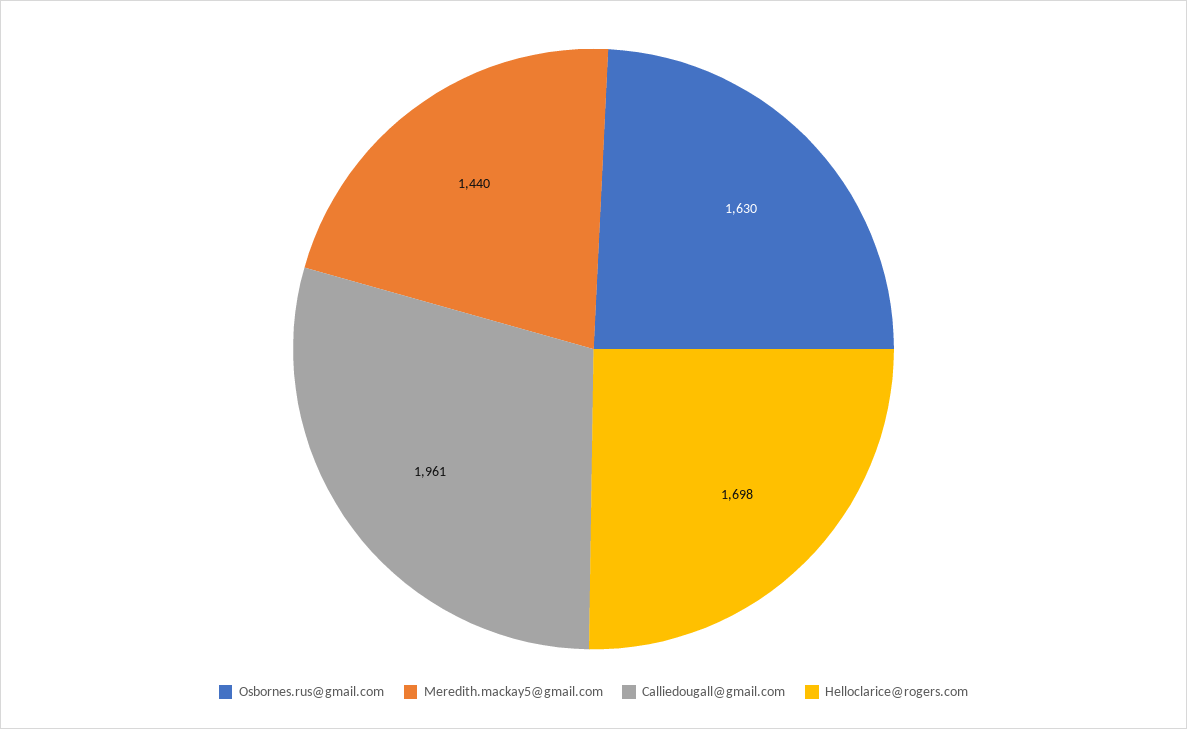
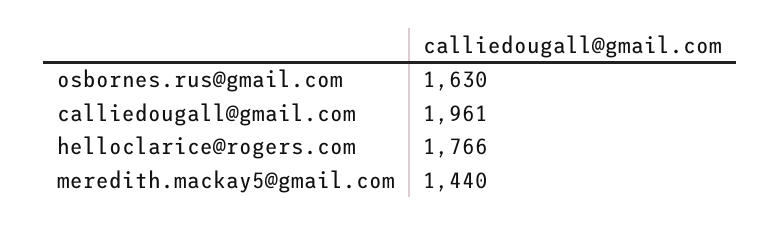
  {
    "Osbornes.rus@gmail.com": 1630,
    "Meredith.mackay5@gmail.com": 1440,
    "Calliedougall@gmail.com": 1961,
-   "Helloclarice@rogers.com": 1698
+   "Helloclarice@rogers.com": 1766
  }

